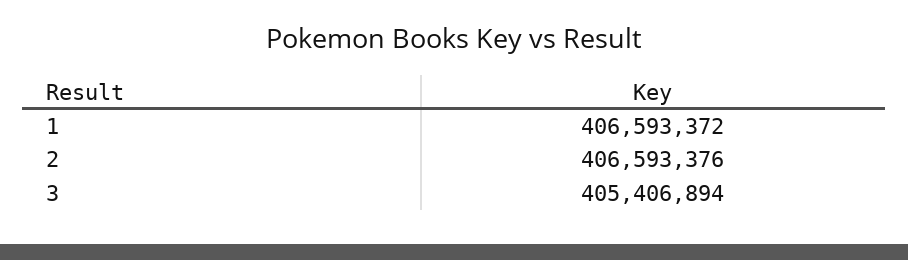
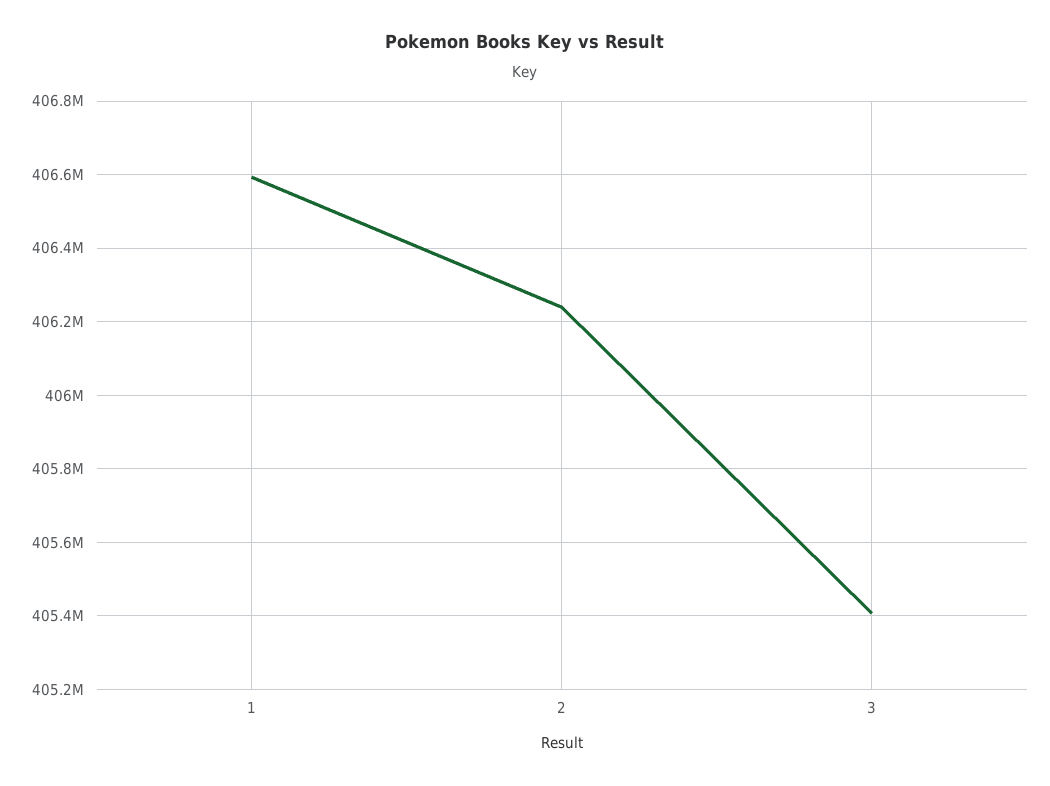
  {
    "1": 406593372,
-   "2": 406593376,
+   "2": 406240000,
    "3": 405406894
  }

